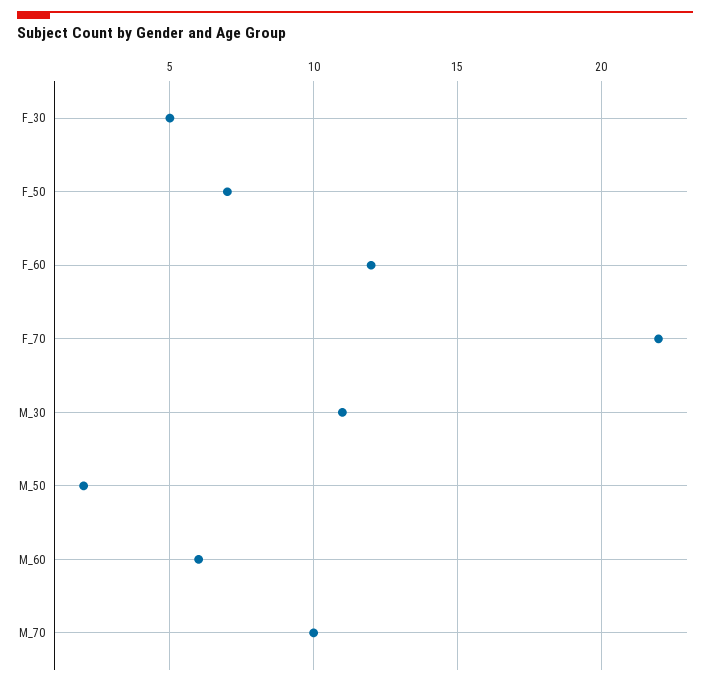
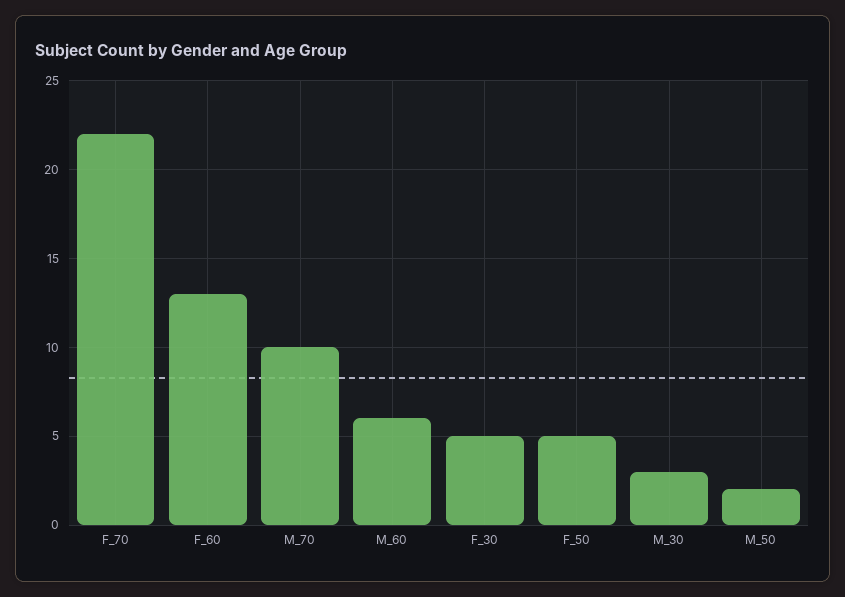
  {
    "F_30": 5,
-   "F_50": 7,
+   "F_50": 5,
-   "F_60": 12,
+   "F_60": 13,
    "F_70": 22,
-   "M_30": 11,
+   "M_30": 3,
    "M_50": 2,
    "M_60": 6,
    "M_70": 10
  }

